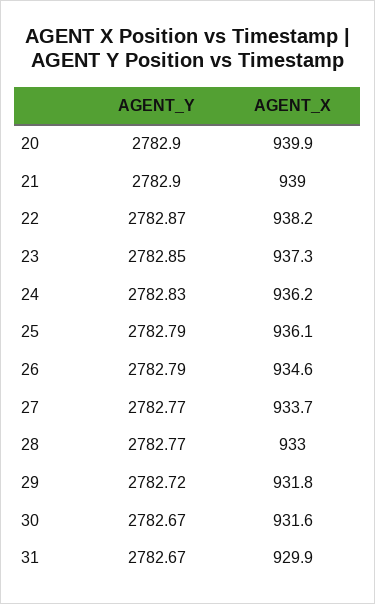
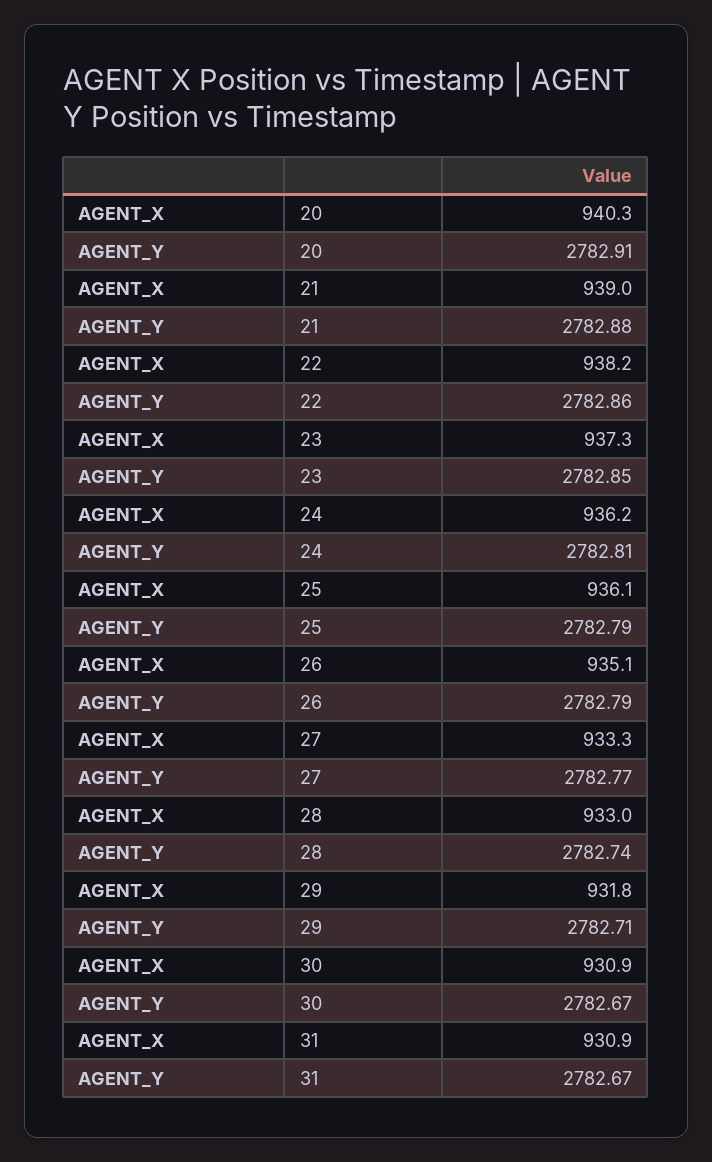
  {
    "AGENT_Y": {
-     "20": 2782.9,
+     "20": 2782.91,
-     "21": 2782.9,
+     "21": 2782.88,
-     "22": 2782.87,
+     "22": 2782.86,
      "23": 2782.85,
-     "24": 2782.83,
+     "24": 2782.81,
      "25": 2782.79,
      "26": 2782.79,
      "27": 2782.77,
-     "28": 2782.77,
+     "28": 2782.74,
-     "29": 2782.72,
+     "29": 2782.71,
      "30": 2782.67,
      "31": 2782.67
    },
    "AGENT_X": {
-     "20": 939.9,
+     "20": 940.3,
      "21": 939,
      "22": 938.2,
      "23": 937.3,
      "24": 936.2,
      "25": 936.1,
-     "26": 934.6,
+     "26": 935.1,
-     "27": 933.7,
+     "27": 933.3,
      "28": 933,
      "29": 931.8,
-     "30": 931.6,
+     "30": 930.9,
-     "31": 929.9
+     "31": 930.9
    }
  }

